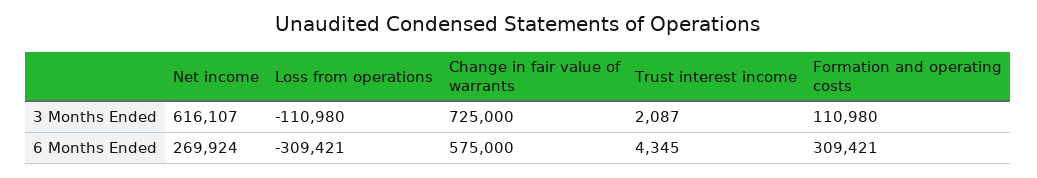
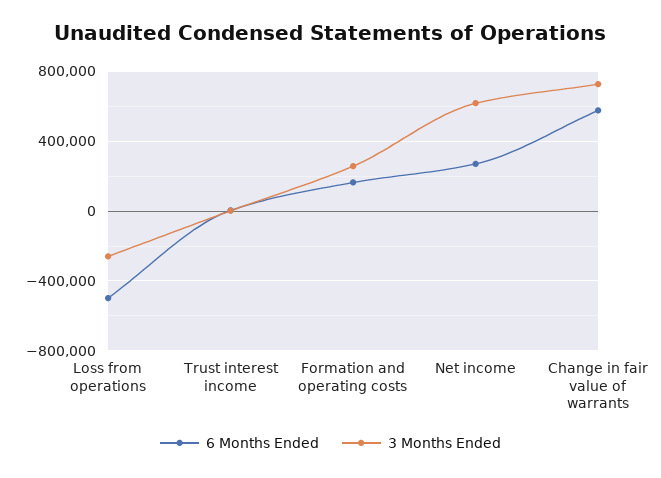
  {
    "3 Months Ended": {
      "Net income": 616107,
-     "Loss from operations": -110980,
+     "Loss from operations": -250000,
      "Change in fair value of warrants": 725000,
      "Trust interest income": 2087,
-     "Formation and operating costs": 110980
+     "Formation and operating costs": 250000
    },
    "6 Months Ended": {
      "Net income": 269924,
-     "Loss from operations": -309421,
+     "Loss from operations": -500000,
      "Change in fair value of warrants": 575000,
      "Trust interest income": 4345,
-     "Formation and operating costs": 309421
+     "Formation and operating costs": 150000
    }
  }

